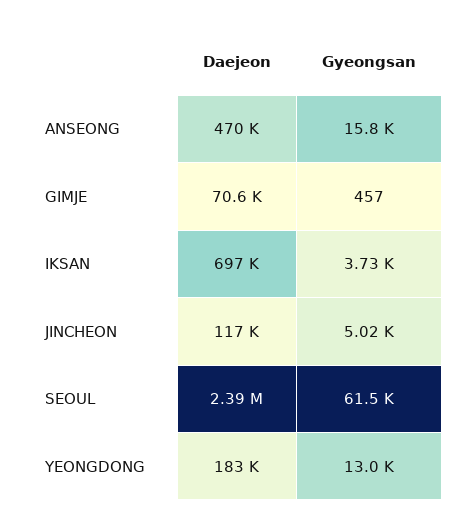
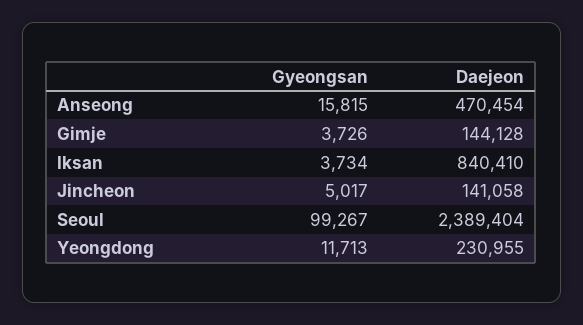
  {
    "Daejeon": {
      "ANSEONG": 470454,
-     "GIMJE": 70600,
+     "GIMJE": 144128,
-     "IKSAN": 697000,
+     "IKSAN": 840410,
-     "JINCHEON": 117000,
+     "JINCHEON": 141058,
      "SEOUL": 2389404,
-     "YEONGDONG": 183000
+     "YEONGDONG": 230955
    },
    "Gyeongsan": {
      "ANSEONG": 15815,
-     "GIMJE": 457,
+     "GIMJE": 3726,
      "IKSAN": 3734,
      "JINCHEON": 5017,
-     "SEOUL": 61500,
+     "SEOUL": 99267,
-     "YEONGDONG": 13000
+     "YEONGDONG": 11713
    }
  }

